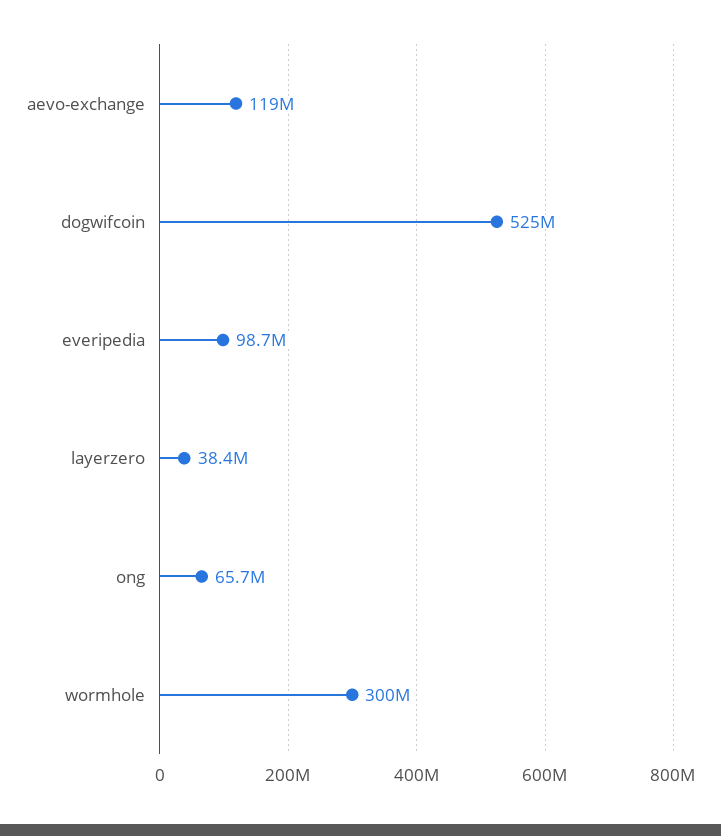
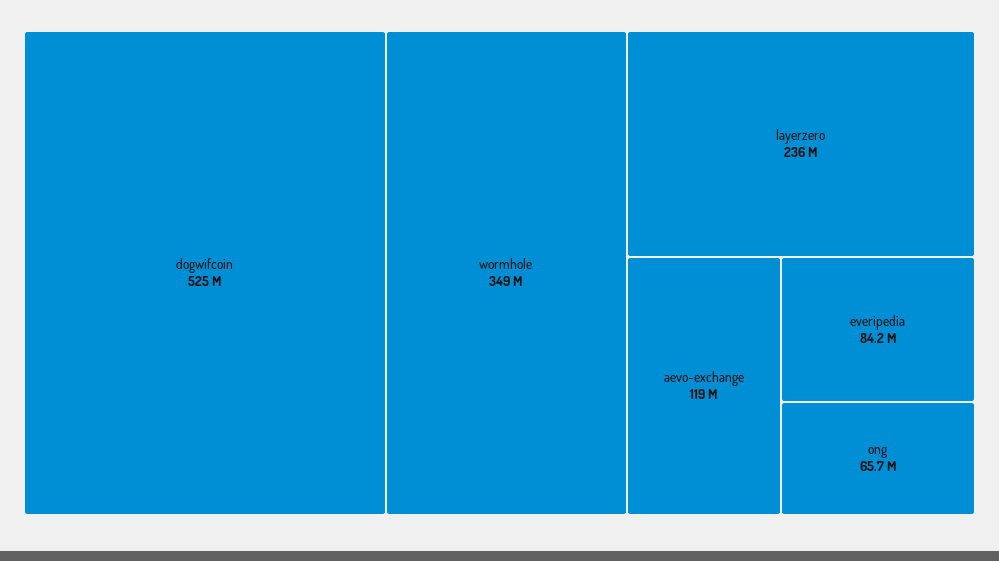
  {
    "aevo-exchange": 119000000,
    "dogwifcoin": 525000000,
-   "everipedia": 98700000,
+   "everipedia": 84200000,
-   "layerzero": 38400000,
+   "layerzero": 236000000,
    "ong": 65700000,
-   "wormhole": 300000000
+   "wormhole": 349000000
  }

